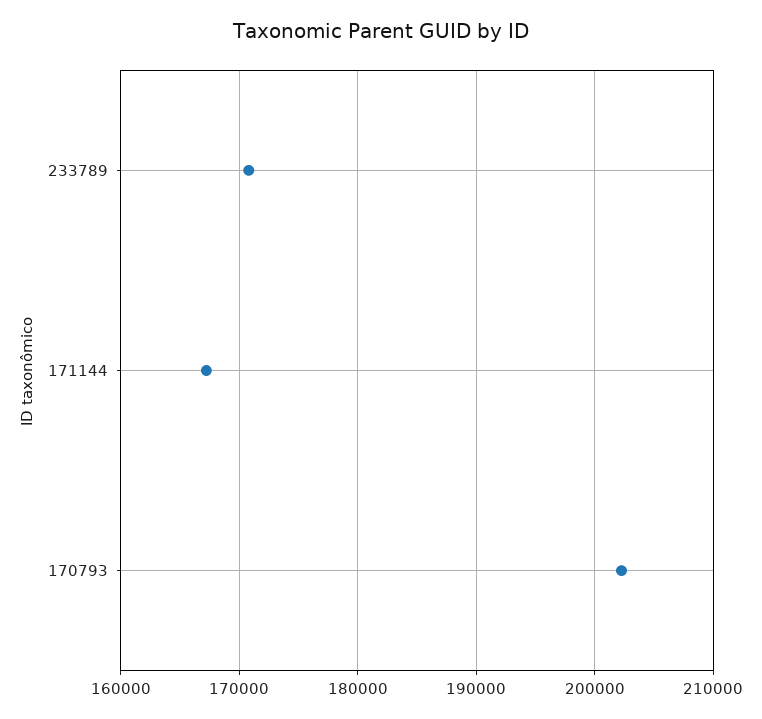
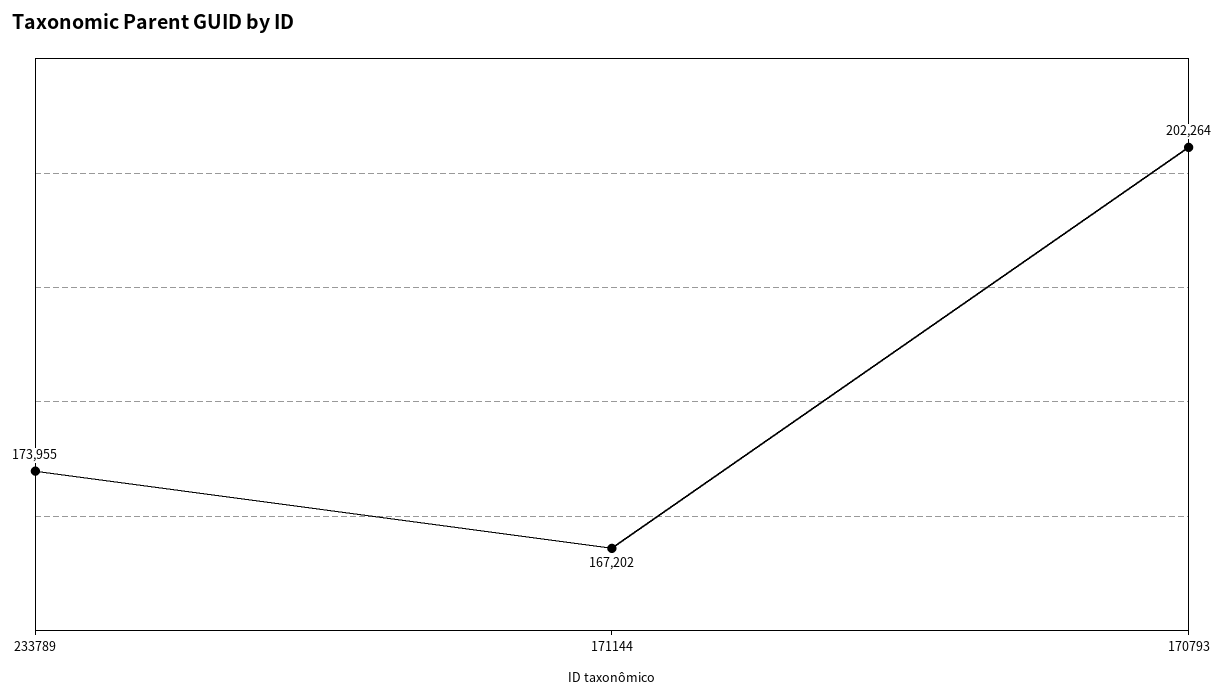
  {
-   "233789": 171000,
+   "233789": 173955,
    "171144": 167202,
    "170793": 202264
  }

